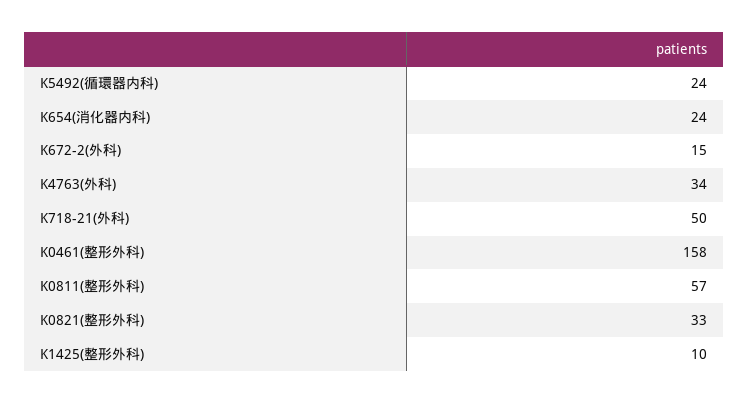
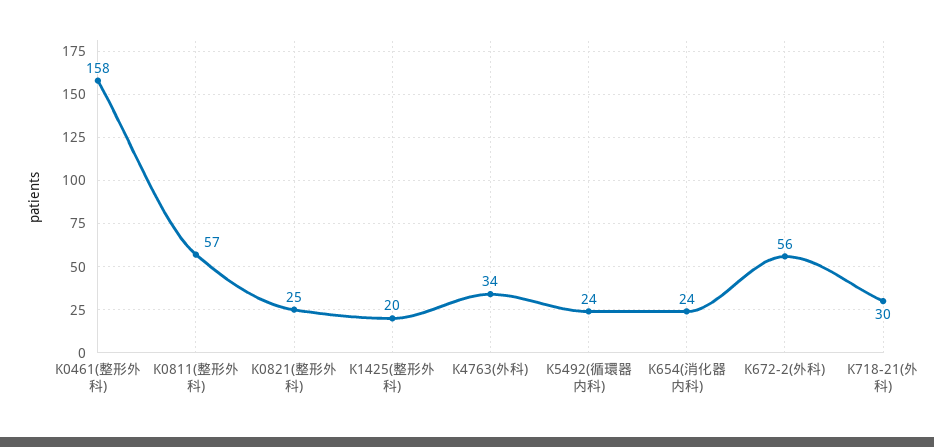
  {
    "K5492(循環器内科)": 24,
    "K654(消化器内科)": 24,
-   "K672-2(外科)": 15,
+   "K672-2(外科)": 56,
    "K4763(外科)": 34,
-   "K718-21(外科)": 50,
+   "K718-21(外科)": 30,
    "K0461(整形外科)": 158,
    "K0811(整形外科)": 57,
-   "K0821(整形外科)": 33,
+   "K0821(整形外科)": 25,
-   "K1425(整形外科)": 10
+   "K1425(整形外科)": 20
  }

